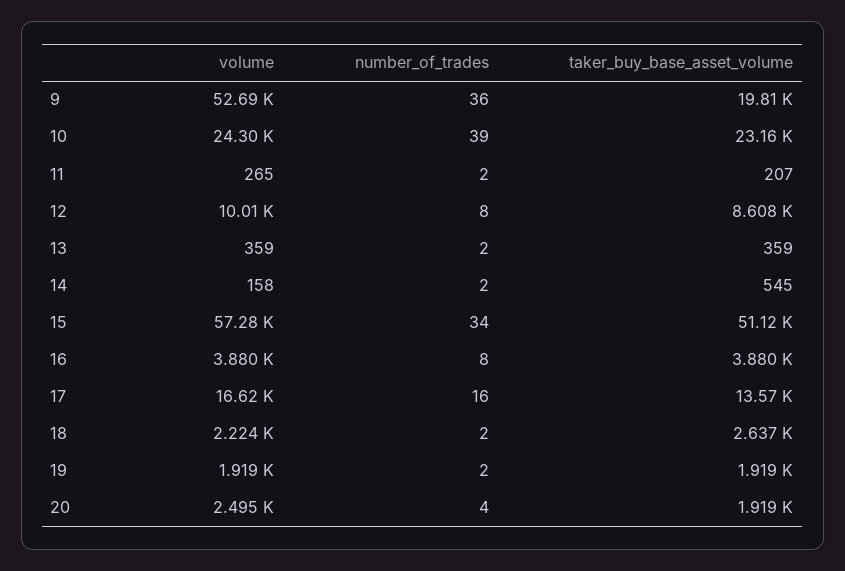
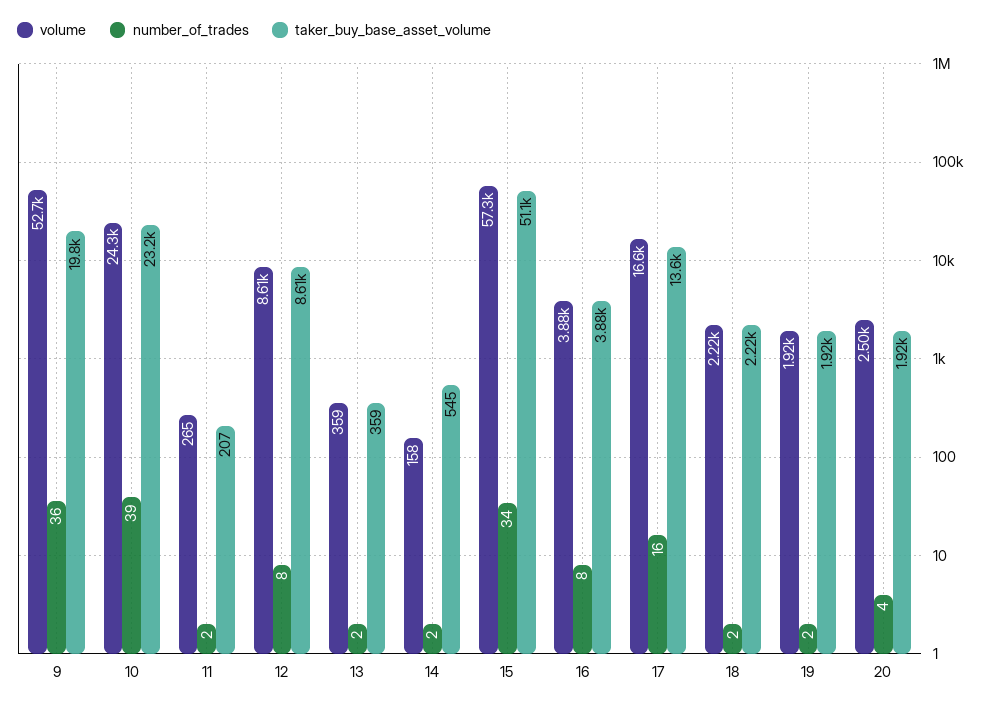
  {
    "volume": {
      "9": 52690,
      "10": 24300,
      "11": 265,
-     "12": 10010,
+     "12": 8610,
      "13": 359,
      "14": 158,
      "15": 57280,
      "16": 3880,
      "17": 16620,
      "18": 2224,
      "19": 1919,
      "20": 2495
    },
    "number_of_trades": {
      "9": 36,
      "10": 39,
      "11": 2,
      "12": 8,
      "13": 2,
      "14": 2,
      "15": 34,
      "16": 8,
      "17": 16,
      "18": 2,
      "19": 2,
      "20": 4
    },
    "taker_buy_base_asset_volume": {
      "9": 19810,
      "10": 23160,
      "11": 207,
      "12": 8608,
      "13": 359,
      "14": 545,
      "15": 51120,
      "16": 3880,
      "17": 13570,
-     "18": 2637,
+     "18": 2220,
      "19": 1919,
      "20": 1919
    }
  }

